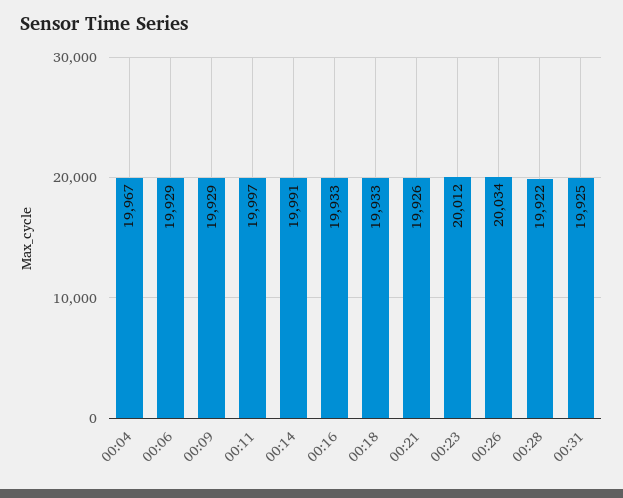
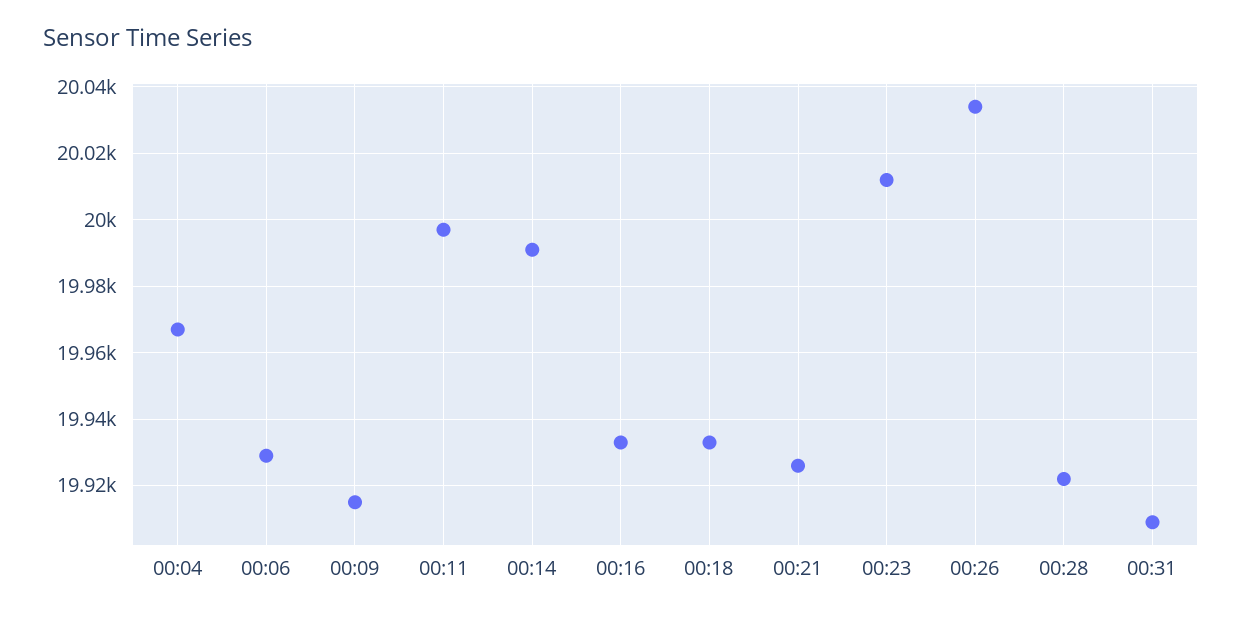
  {
    "00:04": 19967,
    "00:06": 19929,
-   "00:09": 19929,
+   "00:09": 19915,
    "00:11": 19997,
    "00:14": 19991,
    "00:16": 19933,
    "00:18": 19933,
    "00:21": 19926,
    "00:23": 20012,
    "00:26": 20034,
    "00:28": 19922,
-   "00:31": 19925
+   "00:31": 19910
  }

